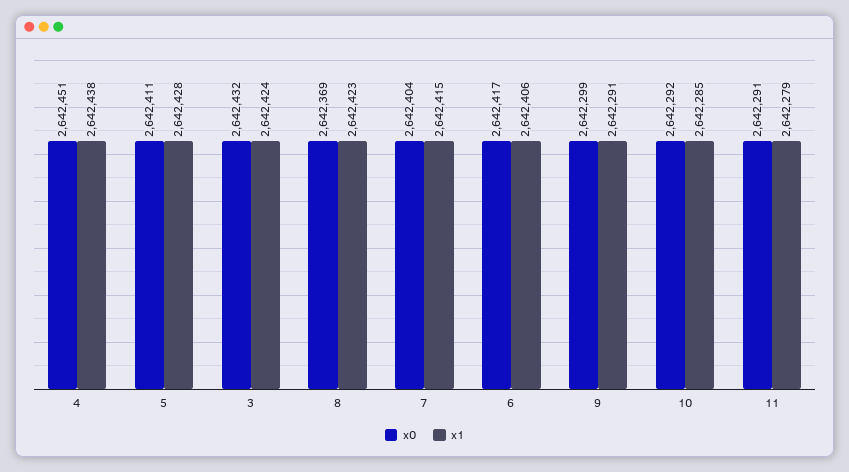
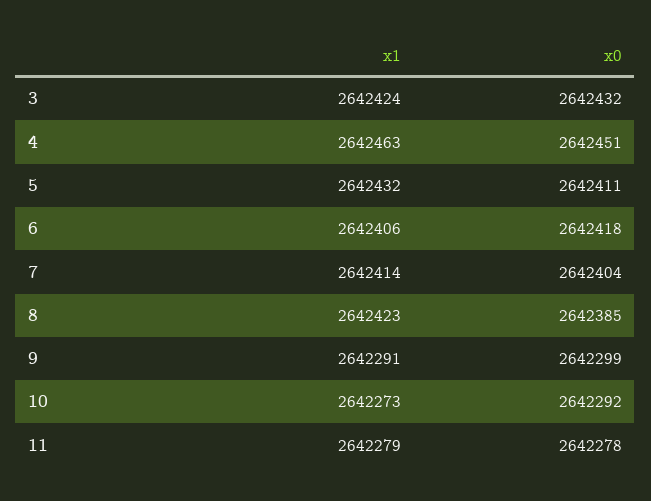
  {
    "x0": {
      "4": 2642451,
      "5": 2642411,
      "3": 2642432,
-     "8": 2642369,
+     "8": 2642385,
      "7": 2642404,
-     "6": 2642417,
+     "6": 2642418,
      "9": 2642299,
      "10": 2642292,
-     "11": 2642291
+     "11": 2642278
    },
    "x1": {
-     "4": 2642438,
+     "4": 2642463,
-     "5": 2642428,
+     "5": 2642432,
      "3": 2642424,
      "8": 2642423,
-     "7": 2642415,
+     "7": 2642414,
      "6": 2642406,
      "9": 2642291,
-     "10": 2642285,
+     "10": 2642273,
      "11": 2642279
    }
  }

